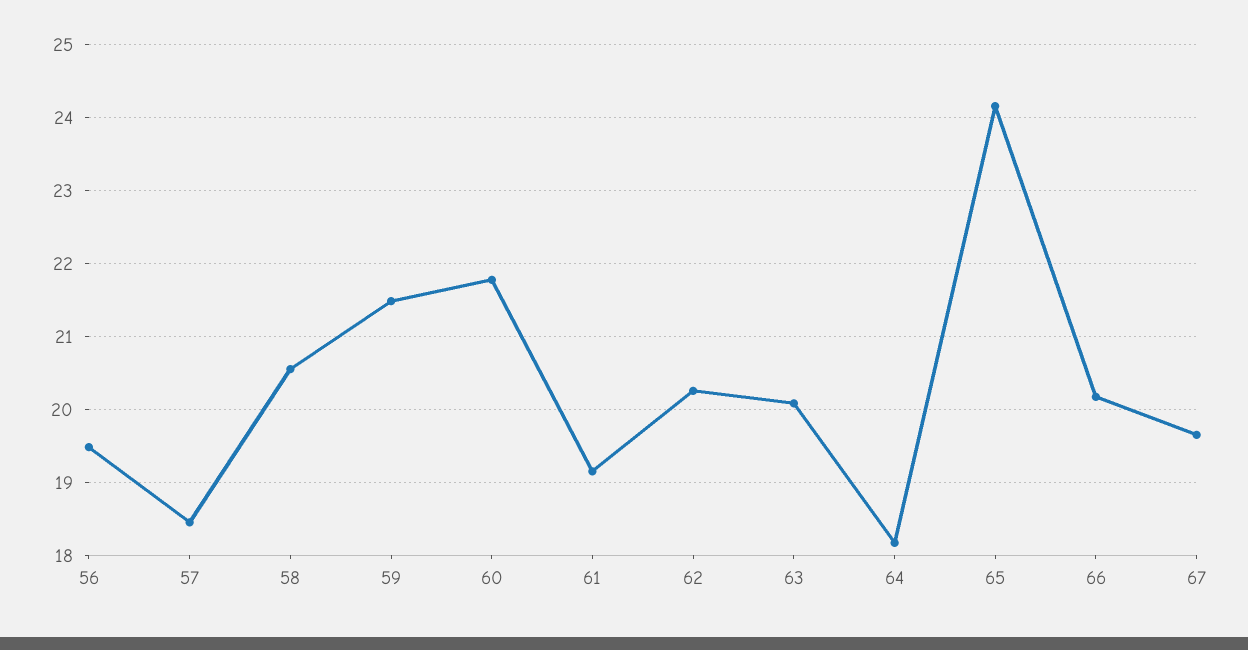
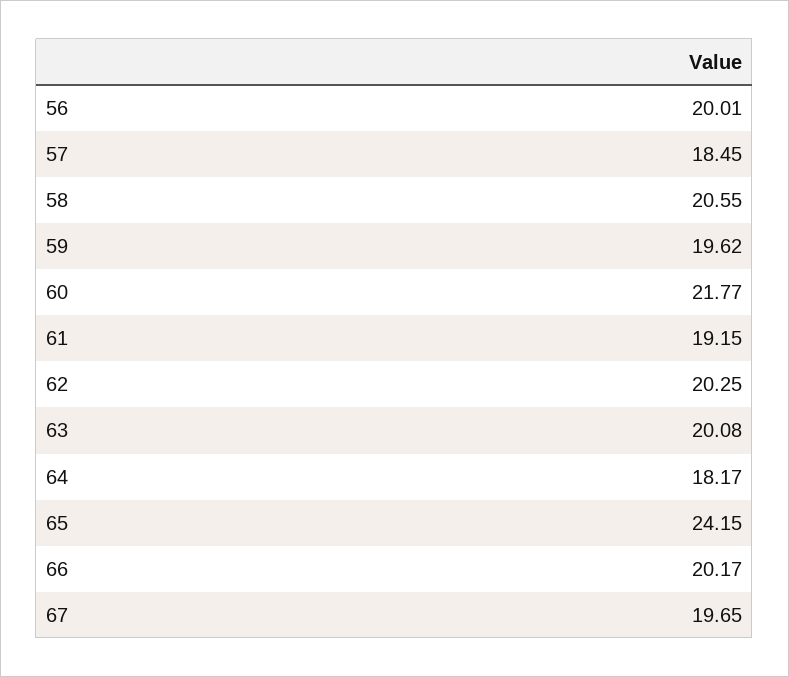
  {
-   "56": 19.5,
+   "56": 20.01,
    "57": 18.45,
    "58": 20.55,
-   "59": 21.5,
+   "59": 19.62,
    "60": 21.77,
    "61": 19.15,
    "62": 20.25,
    "63": 20.08,
    "64": 18.17,
    "65": 24.15,
    "66": 20.17,
    "67": 19.65
  }

